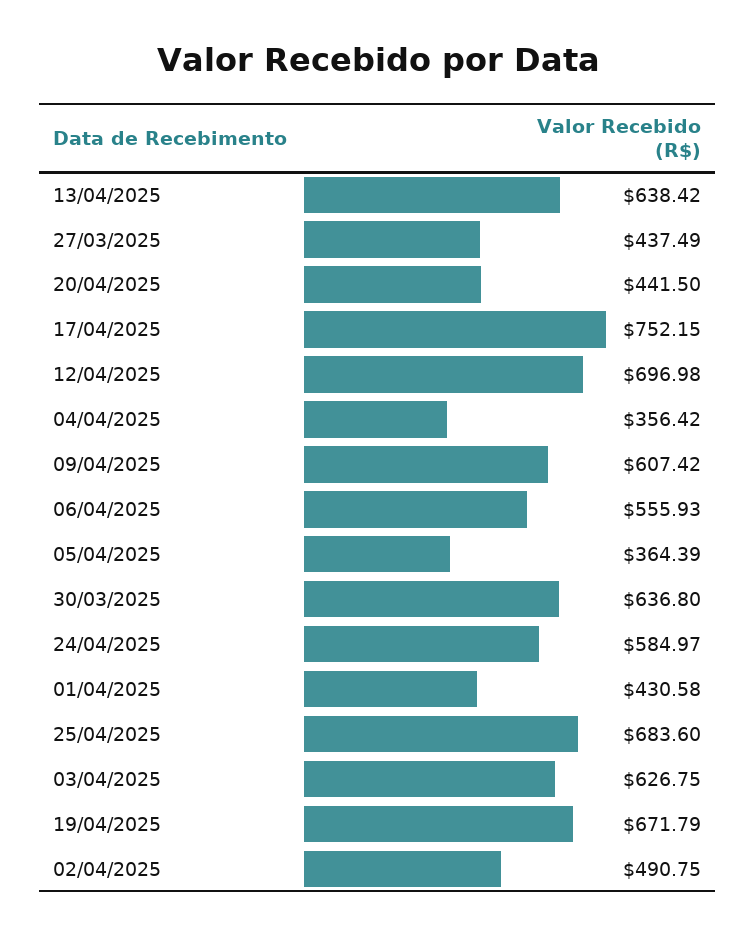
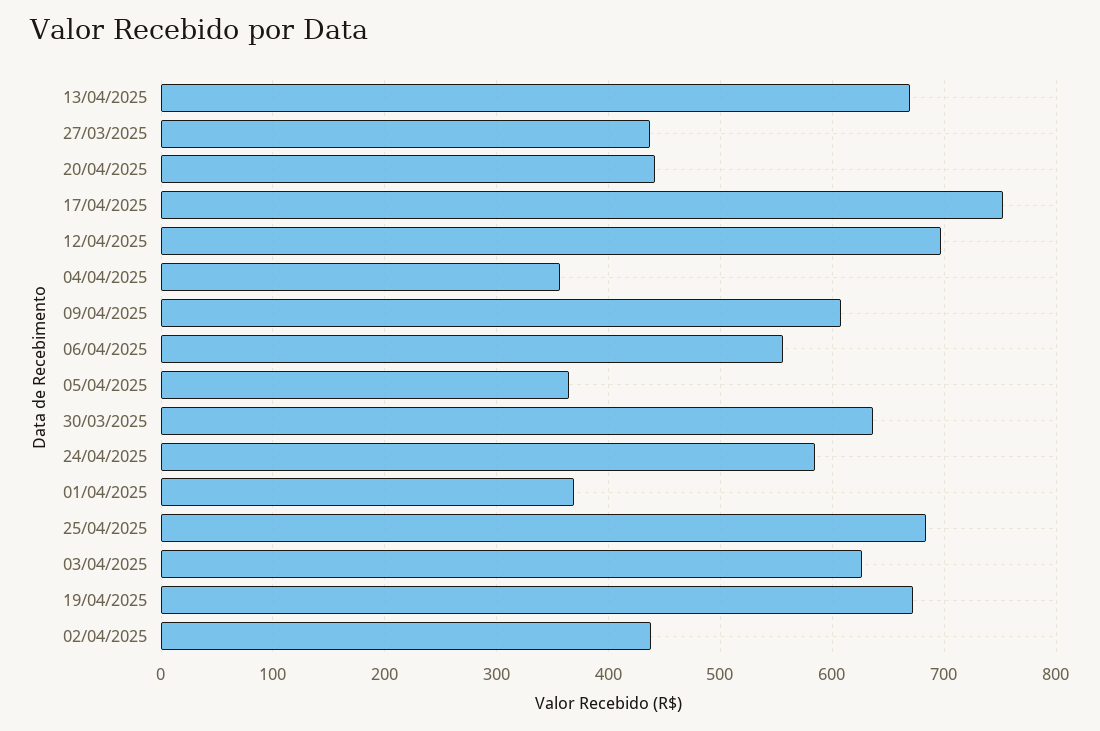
  {
-   "13/04/2025": 638.42,
+   "13/04/2025": 670,
    "27/03/2025": 437.49,
    "20/04/2025": 441.5,
    "17/04/2025": 752.15,
    "12/04/2025": 696.98,
    "04/04/2025": 356.42,
    "09/04/2025": 607.42,
    "06/04/2025": 555.93,
    "05/04/2025": 364.39,
    "30/03/2025": 636.8,
    "24/04/2025": 584.97,
-   "01/04/2025": 430.58,
+   "01/04/2025": 370,
    "25/04/2025": 683.6,
    "03/04/2025": 626.75,
    "19/04/2025": 671.79,
-   "02/04/2025": 490.75
+   "02/04/2025": 440
  }

